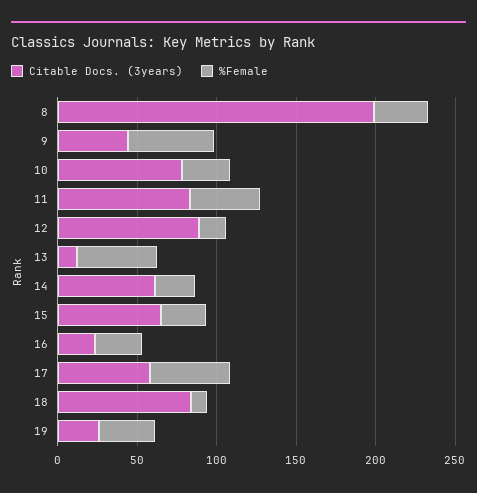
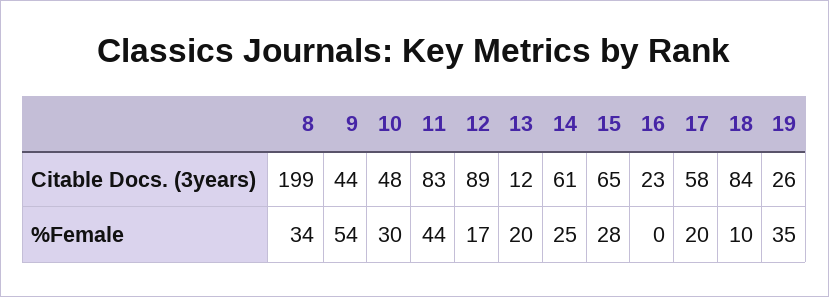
  {
    "Citable Docs. (3years)": {
      "8": 199,
      "9": 44,
-     "10": 80,
+     "10": 48,
      "11": 83,
      "12": 89,
      "13": 12,
      "14": 61,
      "15": 65,
      "16": 23,
      "17": 58,
      "18": 84,
      "19": 26
    },
    "%Female": {
      "8": 34,
      "9": 54,
      "10": 30,
      "11": 44,
      "12": 17,
-     "13": 50,
+     "13": 20,
      "14": 25,
      "15": 28,
-     "16": 30,
+     "16": 0,
-     "17": 50,
+     "17": 20,
      "18": 10,
      "19": 35
    }
  }

